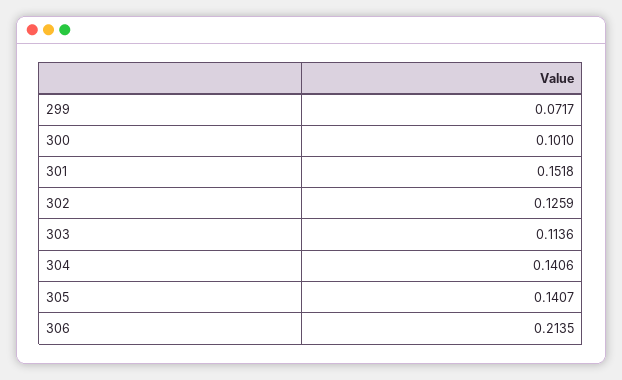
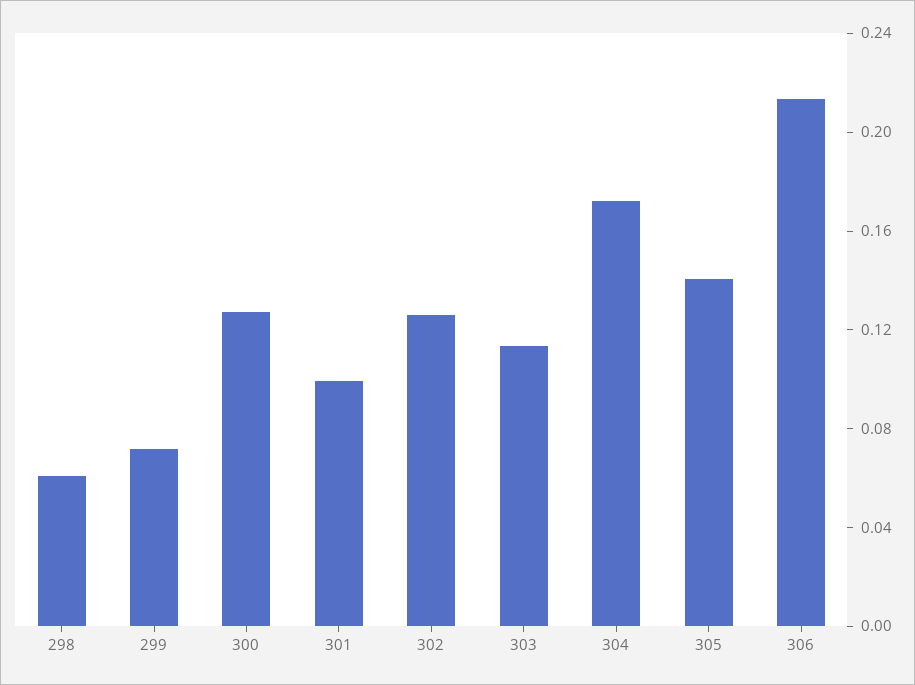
  {
    "299": 0.0717,
-   "300": 0.101,
+   "300": 0.13,
-   "301": 0.1518,
+   "301": 0.1,
    "302": 0.1259,
    "303": 0.1136,
-   "304": 0.1406,
+   "304": 0.17,
    "305": 0.1407,
-   "306": 0.2135
+   "306": 0.2135,
+   "298": 0.06
  }

